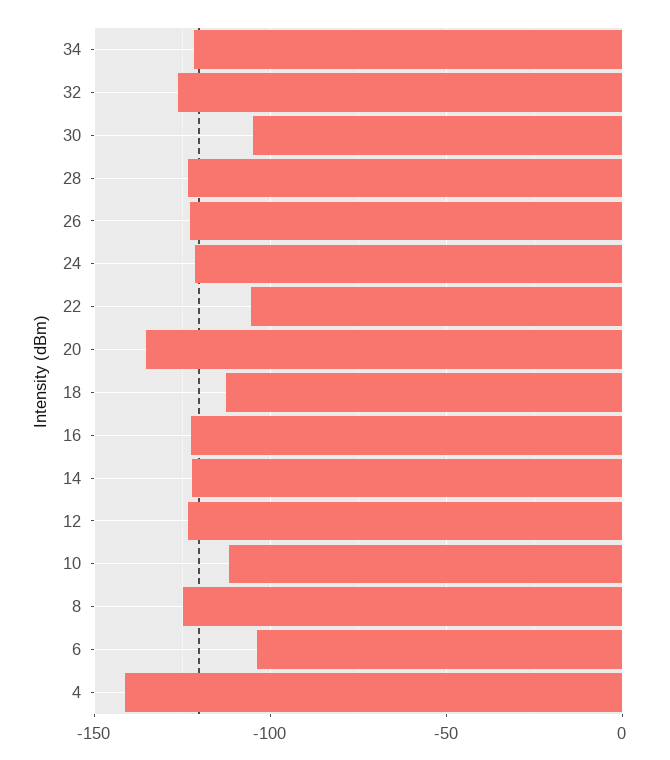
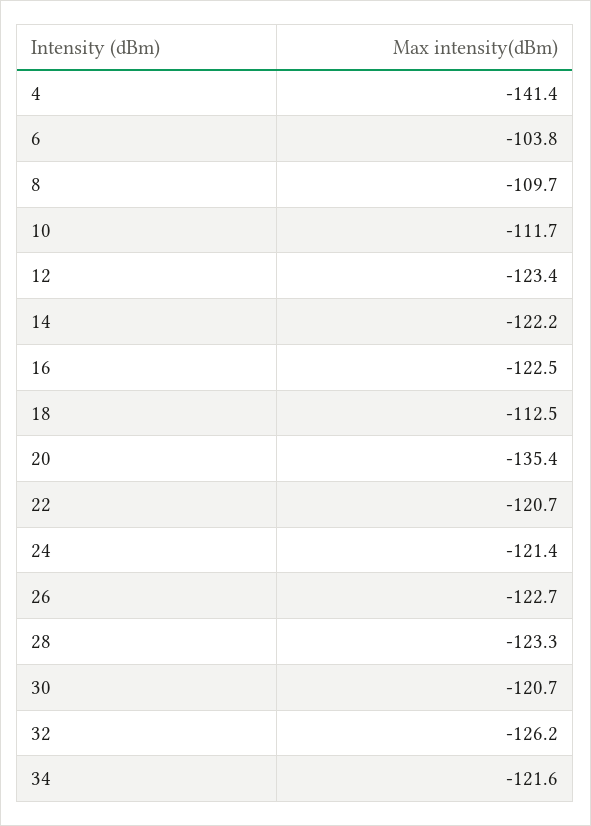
  {
    "34": -121.6,
    "32": -126.2,
-   "30": -105,
+   "30": -120.7,
    "28": -123.3,
    "26": -122.7,
    "24": -121.4,
-   "22": -105,
+   "22": -120.7,
    "20": -135.4,
    "18": -112.5,
    "16": -122.5,
    "14": -122.2,
    "12": -123.4,
    "10": -111.7,
-   "8": -125,
+   "8": -109.7,
    "6": -103.8,
    "4": -141.4
  }

